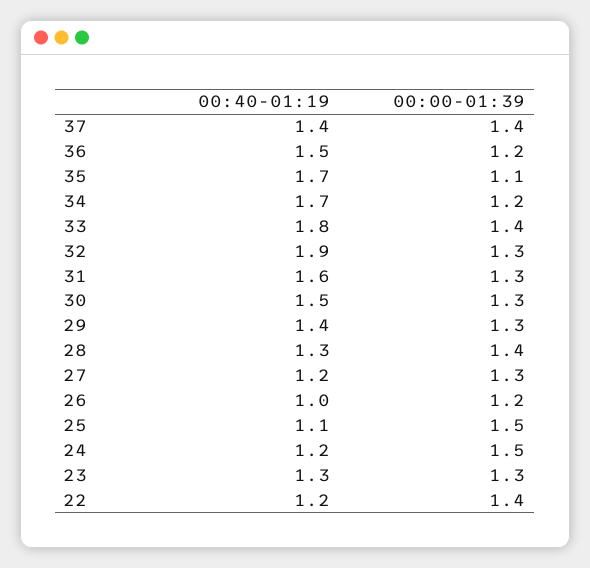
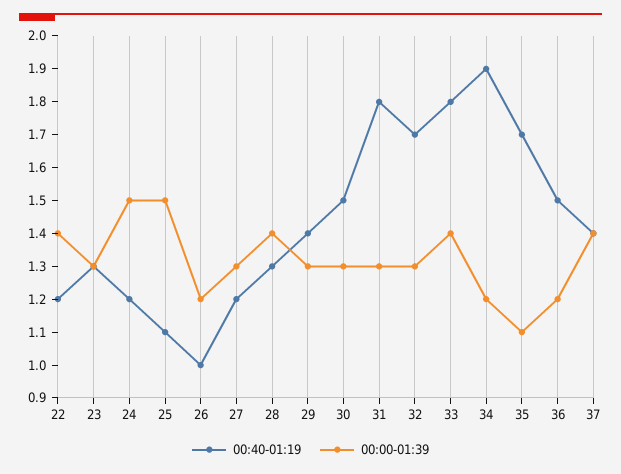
  {
    "00:40-01:19": {
      "37": 1.4,
      "36": 1.5,
      "35": 1.7,
-     "34": 1.7,
+     "34": 1.9,
      "33": 1.8,
-     "32": 1.9,
+     "32": 1.7,
-     "31": 1.6,
+     "31": 1.8,
      "30": 1.5,
      "29": 1.4,
      "28": 1.3,
      "27": 1.2,
      "26": 1,
      "25": 1.1,
      "24": 1.2,
      "23": 1.3,
      "22": 1.2
    },
    "00:00-01:39": {
      "37": 1.4,
      "36": 1.2,
      "35": 1.1,
      "34": 1.2,
      "33": 1.4,
      "32": 1.3,
      "31": 1.3,
      "30": 1.3,
      "29": 1.3,
      "28": 1.4,
      "27": 1.3,
      "26": 1.2,
      "25": 1.5,
      "24": 1.5,
      "23": 1.3,
      "22": 1.4
    }
  }

